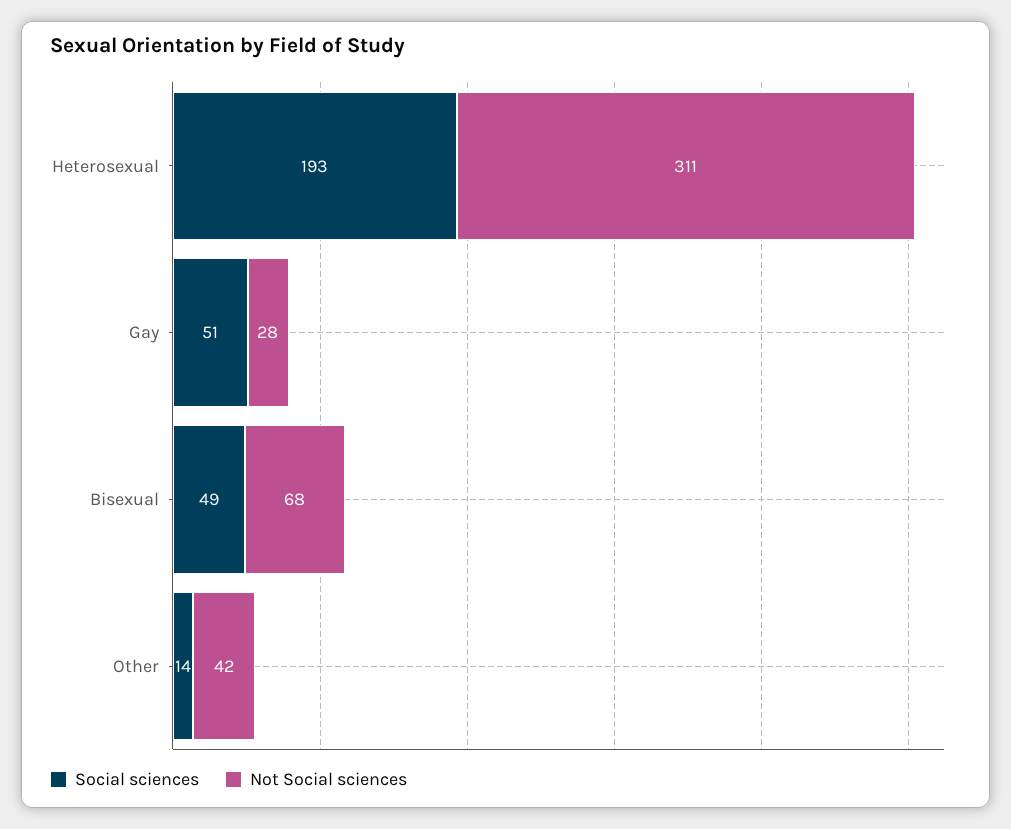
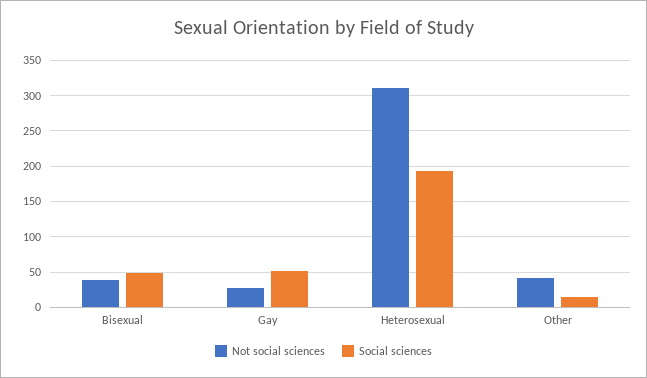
  {
    "Social sciences": {
      "Heterosexual": 193,
      "Gay": 51,
      "Bisexual": 49,
      "Other": 14
    },
    "Not Social sciences": {
      "Heterosexual": 311,
      "Gay": 28,
-     "Bisexual": 68,
+     "Bisexual": 40,
      "Other": 42
    }
  }

